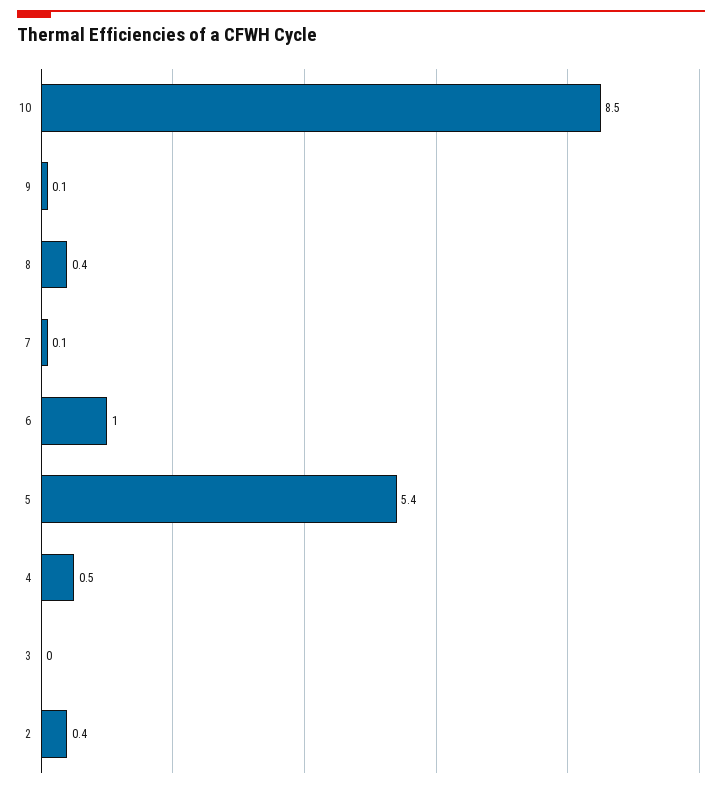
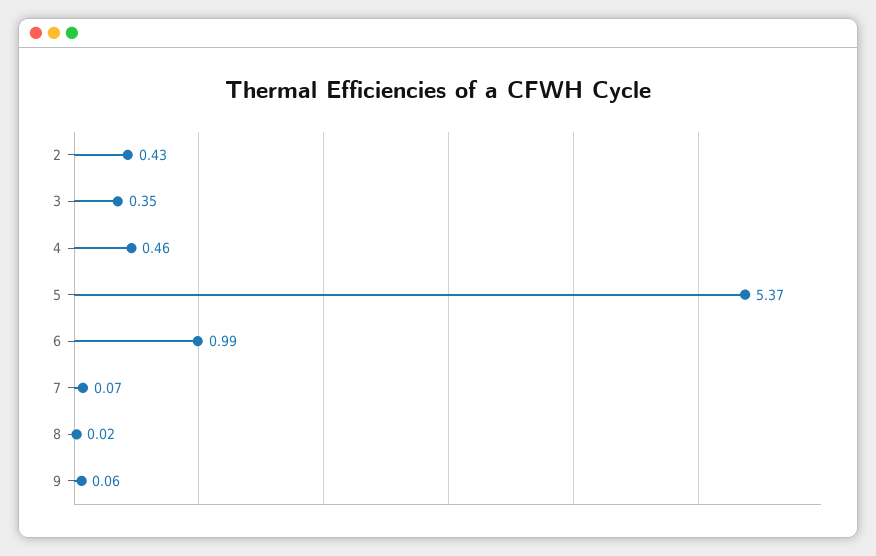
  {
-   "10": 8.5,
    "9": 0.06,
-   "8": 0.4,
+   "8": 0.02,
    "7": 0.07,
    "6": 0.99,
    "5": 5.37,
    "4": 0.46,
-   "3": 0,
+   "3": 0.35,
    "2": 0.43
  }

